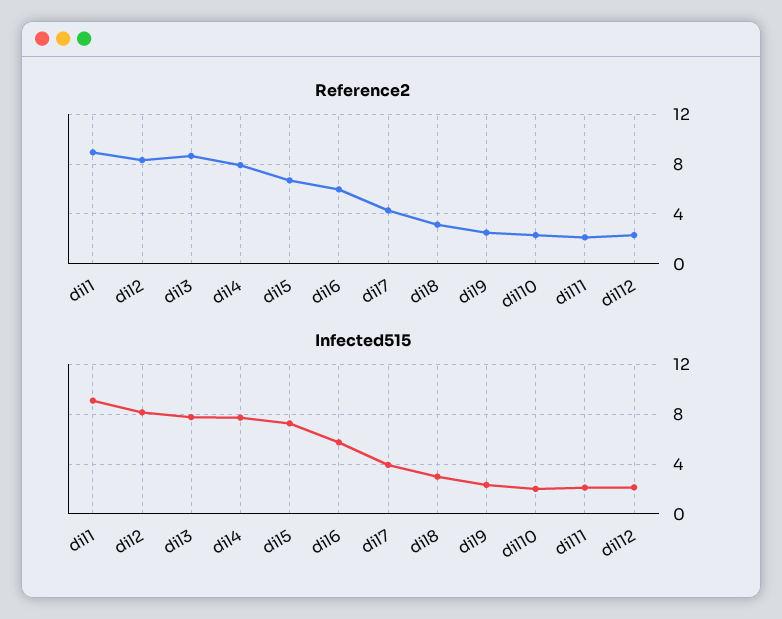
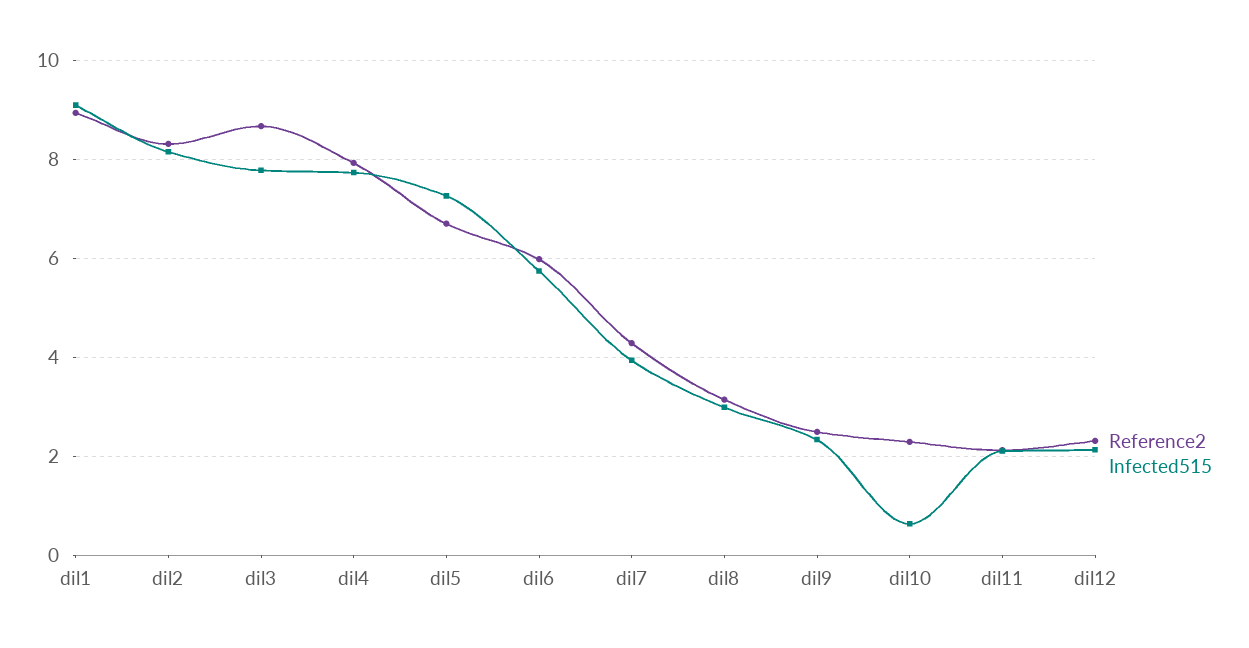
  {
    "Reference2": {
      "dil1": 9,
      "dil2": 8.4,
      "dil3": 8.6,
      "dil4": 8,
      "dil5": 6.6,
      "dil6": 6,
      "dil7": 4.2,
      "dil8": 3.2,
      "dil9": 2.4,
      "dil10": 2.2,
      "dil11": 2.2,
      "dil12": 2.4
    },
    "Infected515": {
      "dil1": 9,
      "dil2": 8.2,
      "dil3": 7.8,
      "dil4": 7.8,
      "dil5": 7.2,
      "dil6": 5.8,
      "dil7": 4,
      "dil8": 3,
      "dil9": 2.4,
-     "dil10": 2,
+     "dil10": 0.6,
      "dil11": 2.2,
      "dil12": 2.2
    }
  }

